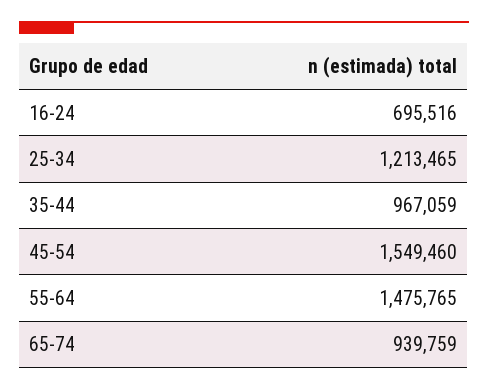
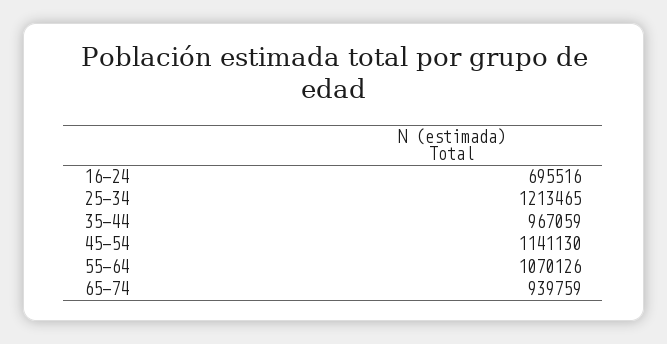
  {
    "16-24": 695516,
    "25-34": 1213465,
    "35-44": 967059,
-   "45-54": 1549460,
+   "45-54": 1141130,
-   "55-64": 1475765,
+   "55-64": 1070126,
    "65-74": 939759
  }

